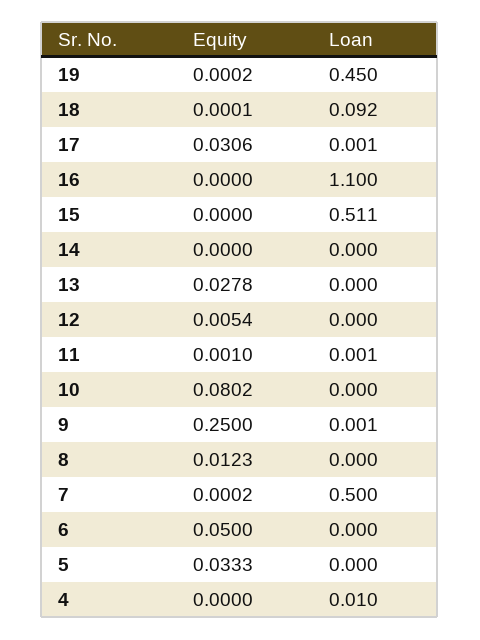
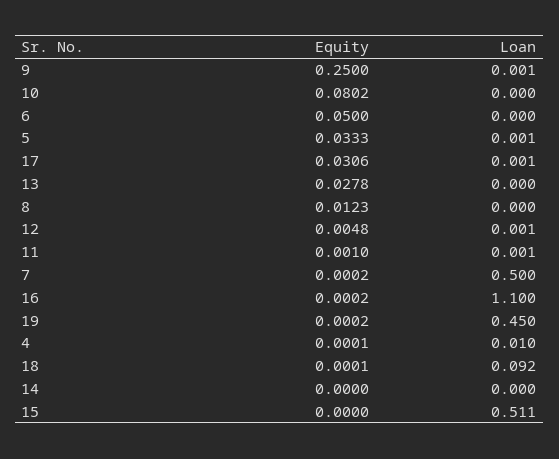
  {
    "Equity": {
      "19": 0.0002,
      "18": 0.0001,
      "17": 0.0306,
-     "16": 0,
+     "16": 0.0002,
      "15": 0,
      "14": 0,
      "13": 0.0278,
-     "12": 0.0054,
+     "12": 0.0048,
      "11": 0.001,
      "10": 0.0802,
      "9": 0.25,
      "8": 0.0123,
      "7": 0.0002,
      "6": 0.05,
      "5": 0.0333,
-     "4": 0
+     "4": 0.0001
    },
    "Loan": {
      "19": 0.45,
      "18": 0.092,
      "17": 0.001,
      "16": 1.1,
      "15": 0.511,
      "14": 0,
      "13": 0,
-     "12": 0,
+     "12": 0.001,
      "11": 0.001,
      "10": 0,
      "9": 0.001,
      "8": 0,
      "7": 0.5,
      "6": 0,
-     "5": 0,
+     "5": 0.001,
      "4": 0.01
    }
  }

